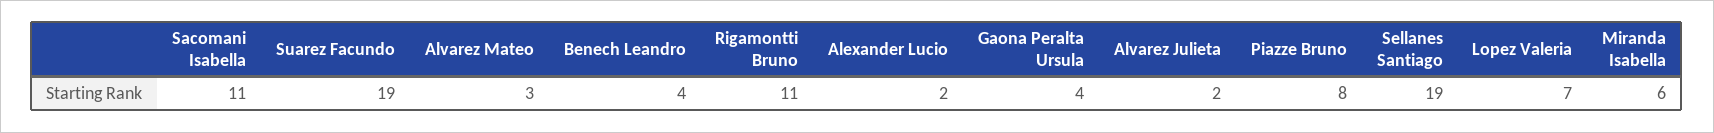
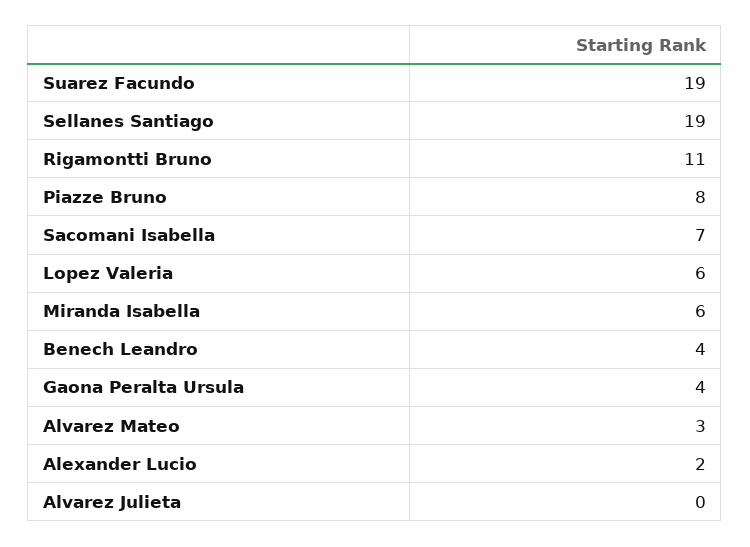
  {
-   "Sacomani Isabella": 11,
+   "Sacomani Isabella": 7,
    "Suarez Facundo": 19,
    "Alvarez Mateo": 3,
    "Benech Leandro": 4,
    "Rigamontti Bruno": 11,
    "Alexander Lucio": 2,
    "Gaona Peralta Ursula": 4,
-   "Alvarez Julieta": 2,
+   "Alvarez Julieta": 0,
    "Piazze Bruno": 8,
    "Sellanes Santiago": 19,
-   "Lopez Valeria": 7,
+   "Lopez Valeria": 6,
    "Miranda Isabella": 6
  }

